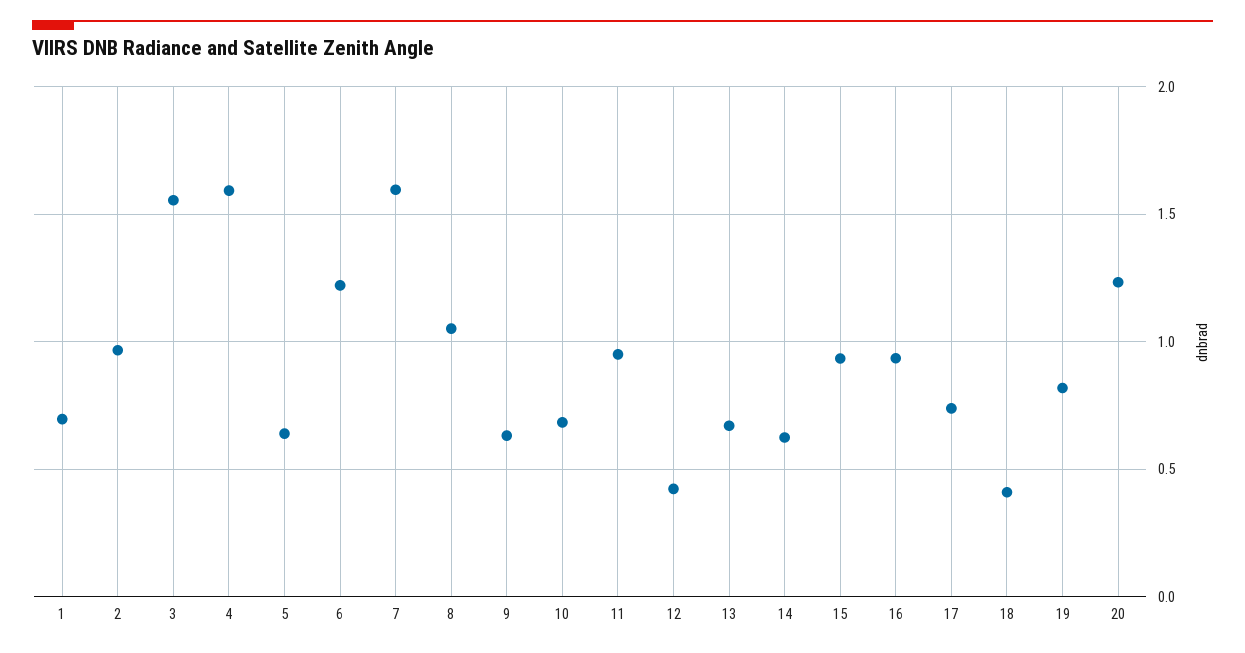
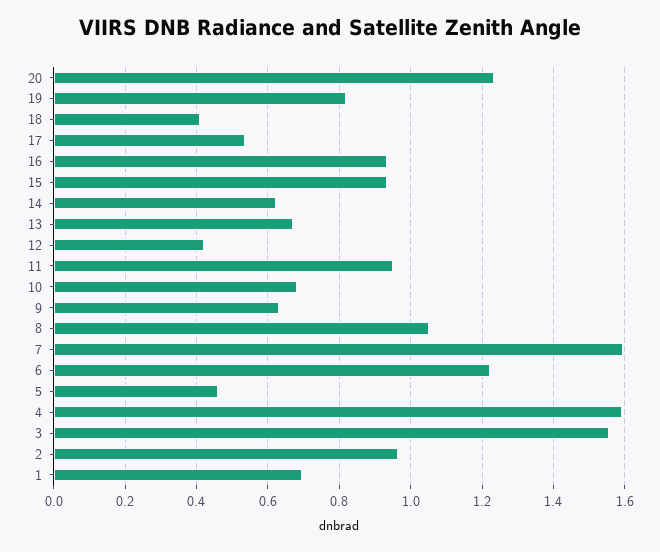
  {
    "1": 0.7,
    "2": 0.96,
    "3": 1.56,
    "4": 1.6,
-   "5": 0.65,
+   "5": 0.46,
    "6": 1.22,
    "7": 1.6,
    "8": 1.06,
    "9": 0.64,
    "10": 0.68,
    "11": 0.96,
    "12": 0.42,
    "13": 0.68,
    "14": 0.62,
    "15": 0.94,
    "16": 0.94,
-   "17": 0.75,
+   "17": 0.54,
    "18": 0.4,
    "19": 0.82,
    "20": 1.24
  }

